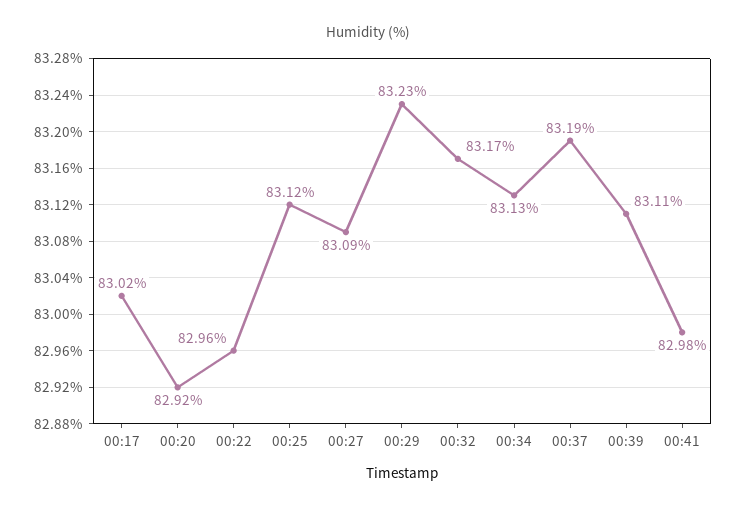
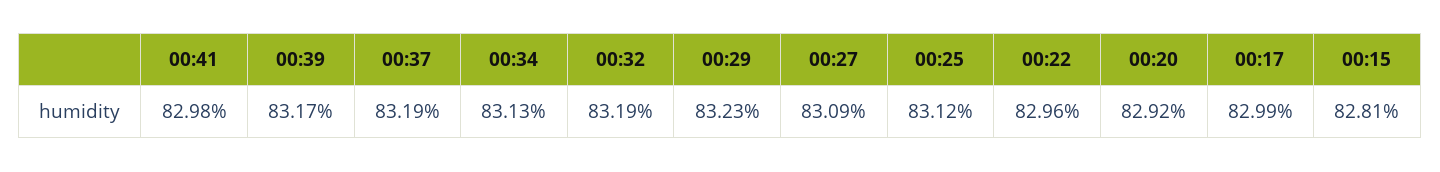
  {
-   "00:17": 83.02,
+   "00:17": 82.99,
    "00:20": 82.92,
    "00:22": 82.96,
    "00:25": 83.12,
    "00:27": 83.09,
    "00:29": 83.23,
-   "00:32": 83.17,
+   "00:32": 83.19,
    "00:34": 83.13,
    "00:37": 83.19,
-   "00:39": 83.11,
+   "00:39": 83.17,
-   "00:41": 82.98
+   "00:41": 82.98,
+   "00:15": 82.81
  }

